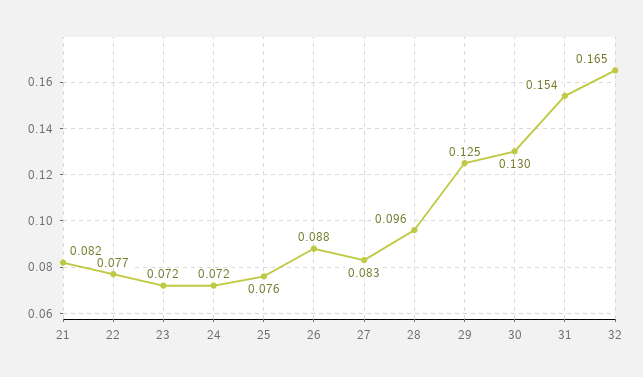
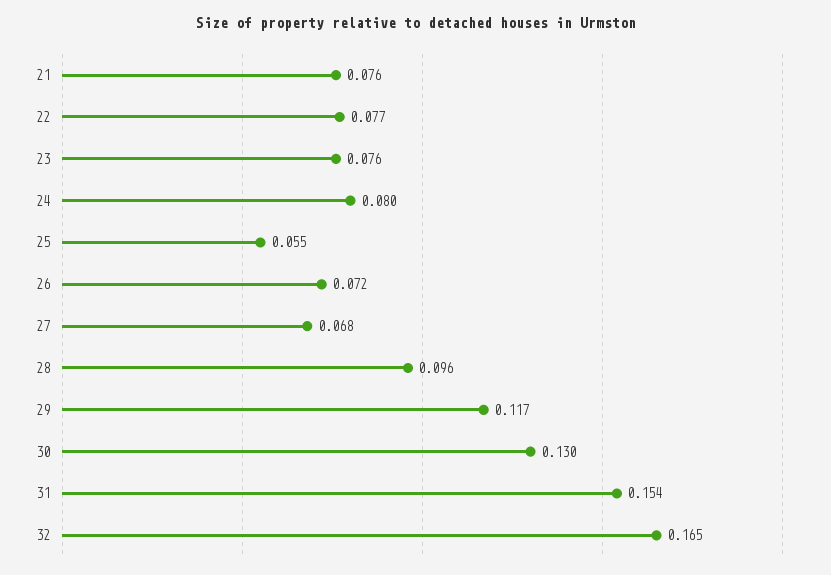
  {
-   "21": 0.082,
+   "21": 0.076,
    "22": 0.077,
-   "23": 0.072,
+   "23": 0.076,
-   "24": 0.072,
+   "24": 0.08,
-   "25": 0.076,
+   "25": 0.055,
-   "26": 0.088,
+   "26": 0.072,
-   "27": 0.083,
+   "27": 0.068,
    "28": 0.096,
-   "29": 0.125,
+   "29": 0.117,
    "30": 0.13,
    "31": 0.154,
    "32": 0.165
  }

